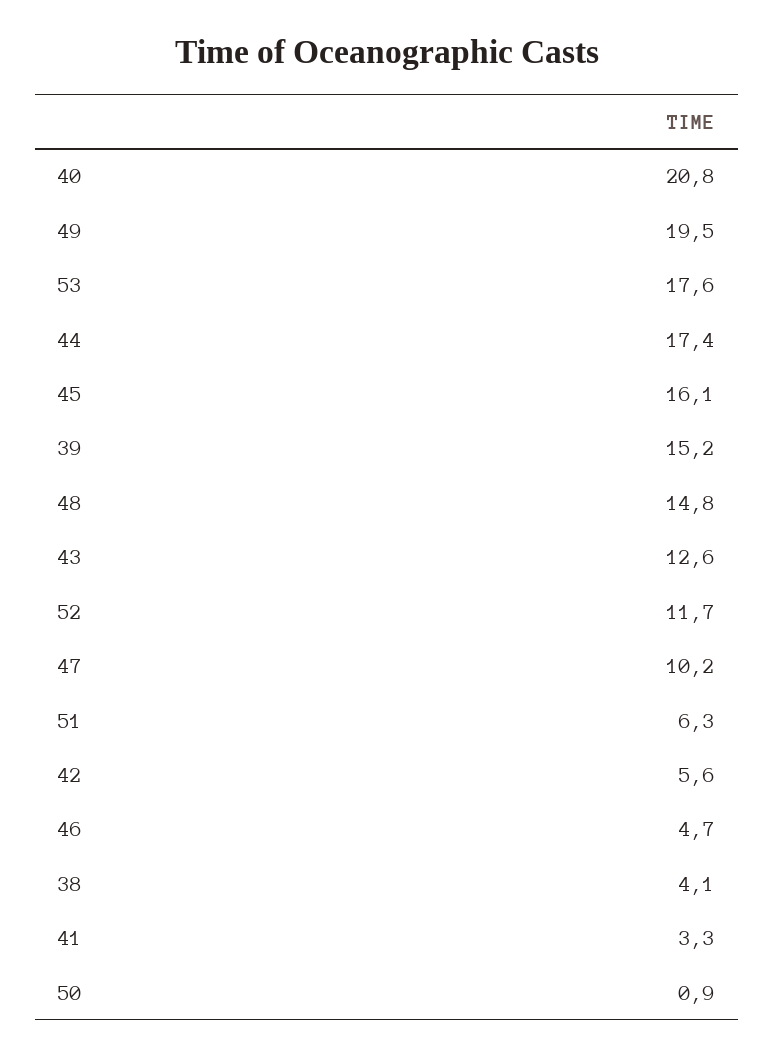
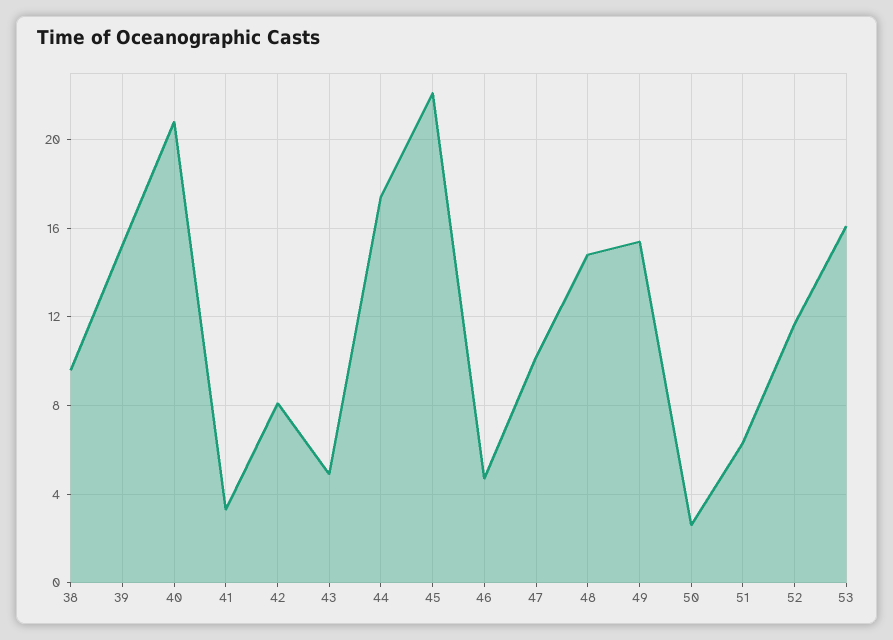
  {
    "40": 20.8,
-   "49": 19.5,
+   "49": 15.5,
-   "53": 17.6,
+   "53": 16,
    "44": 17.4,
-   "45": 16.1,
+   "45": 22,
    "39": 15.2,
    "48": 14.8,
-   "43": 12.6,
+   "43": 5,
    "52": 11.7,
    "47": 10.2,
    "51": 6.3,
-   "42": 5.6,
+   "42": 8,
    "46": 4.7,
-   "38": 4.1,
+   "38": 9.5,
    "41": 3.3,
-   "50": 0.9
+   "50": 2.5
  }

